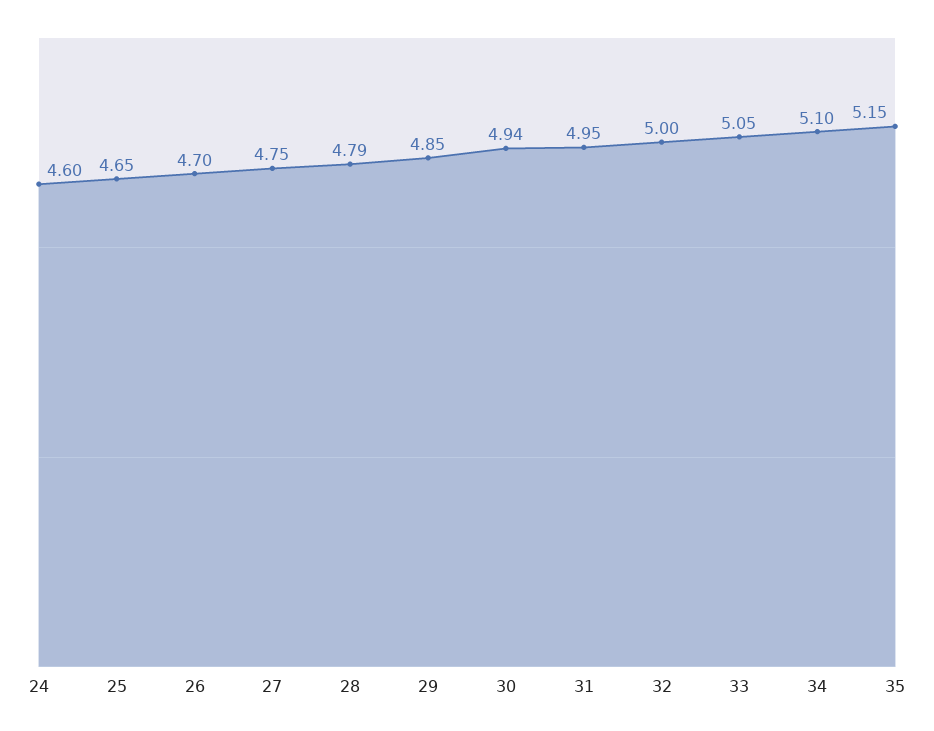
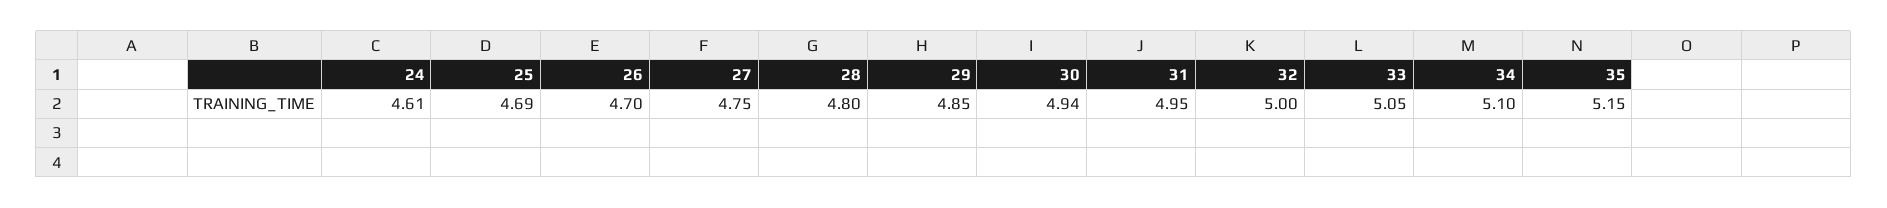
  {
-   "24": 4.6,
+   "24": 4.61,
-   "25": 4.65,
+   "25": 4.69,
    "26": 4.7,
    "27": 4.75,
-   "28": 4.79,
+   "28": 4.8,
    "29": 4.85,
    "30": 4.94,
    "31": 4.95,
    "32": 5,
    "33": 5.05,
    "34": 5.1,
    "35": 5.15
  }

